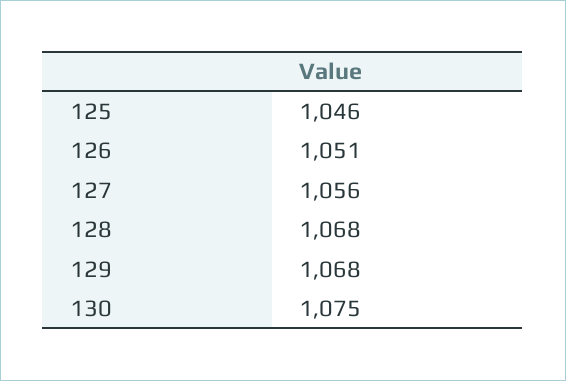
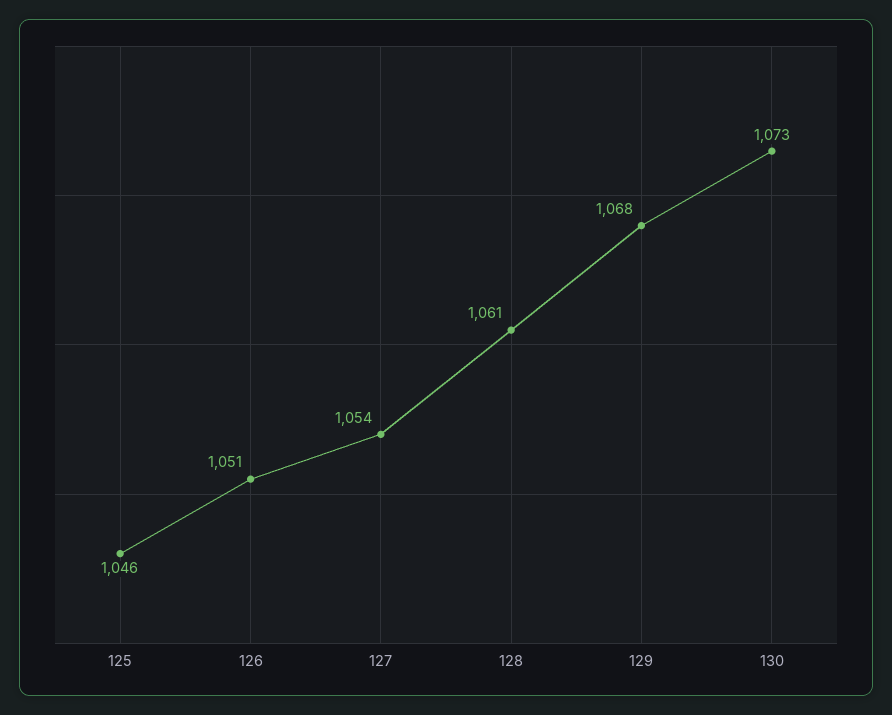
  {
    "125": 1046,
    "126": 1051,
-   "127": 1056,
+   "127": 1054,
-   "128": 1068,
+   "128": 1061,
    "129": 1068,
-   "130": 1075
+   "130": 1073
  }

